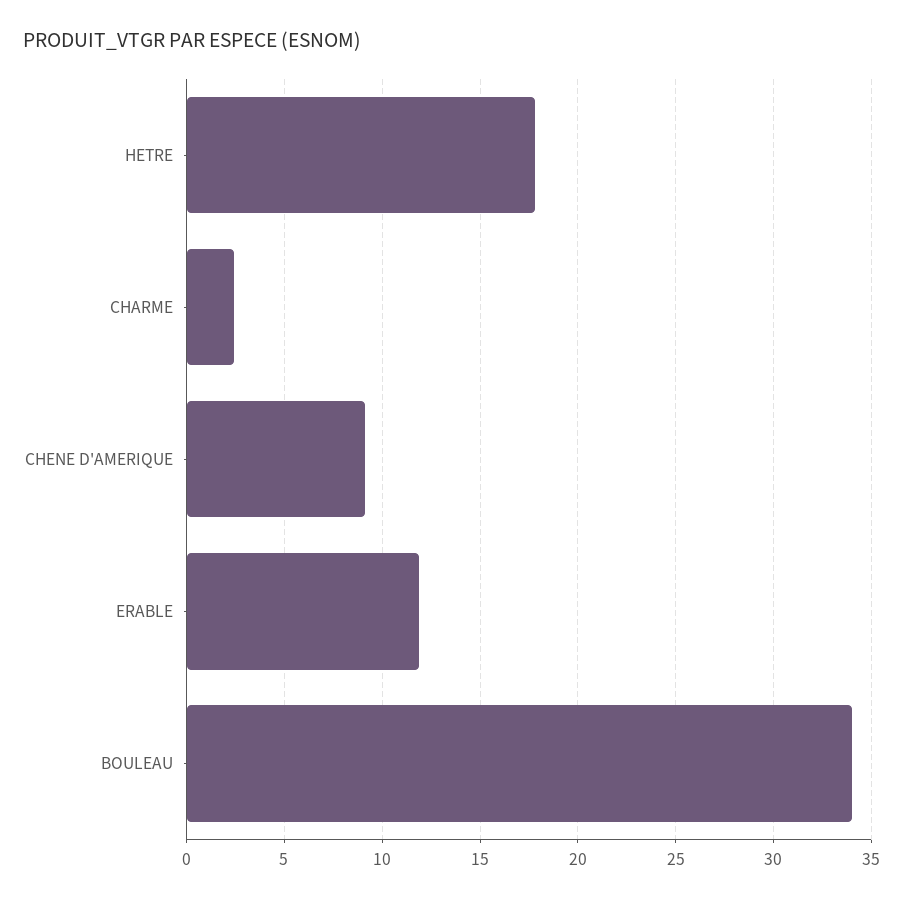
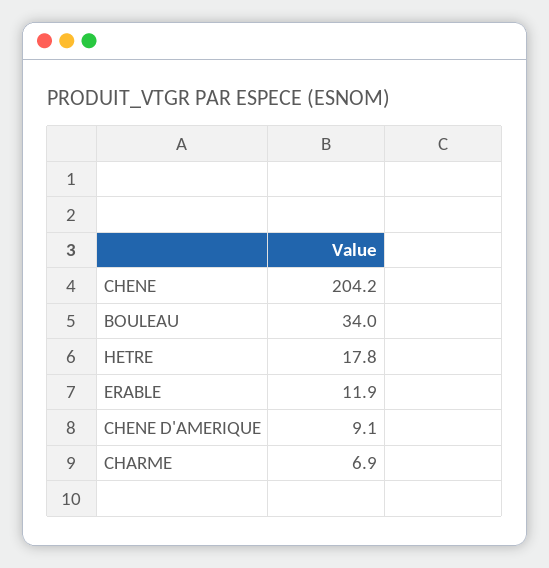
  {
    "HETRE": 17.8,
-   "CHARME": 2.5,
+   "CHARME": 6.9,
    "CHENE D'AMERIQUE": 9.1,
    "ERABLE": 11.9,
-   "BOULEAU": 34
+   "BOULEAU": 34,
+   "CHENE": 204.2
  }

